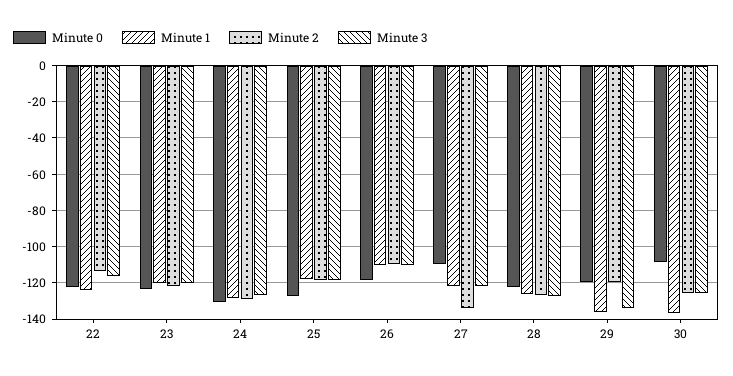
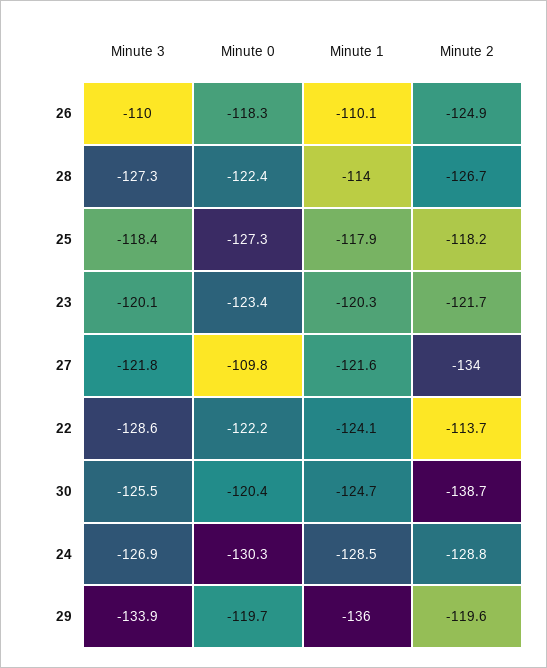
  {
    "Minute 0": {
      "22": -122.2,
      "23": -123.4,
      "24": -130.3,
      "25": -127.3,
      "26": -118.3,
      "27": -109.8,
      "28": -122.4,
      "29": -119.7,
-     "30": -110
+     "30": -120.4
    },
    "Minute 1": {
      "22": -124.1,
      "23": -120.3,
      "24": -128.5,
      "25": -117.9,
      "26": -110.1,
      "27": -121.6,
-     "28": -125,
+     "28": -114,
      "29": -136,
-     "30": -135
+     "30": -124.7
    },
    "Minute 2": {
      "22": -113.7,
      "23": -121.7,
      "24": -128.8,
      "25": -118.2,
-     "26": -110,
+     "26": -124.9,
      "27": -134,
      "28": -126.7,
      "29": -119.6,
-     "30": -125
+     "30": -138.7
    },
    "Minute 3": {
-     "22": -115,
+     "22": -128.6,
      "23": -120.1,
      "24": -126.9,
      "25": -118.4,
      "26": -110,
      "27": -121.8,
      "28": -127.3,
      "29": -133.9,
      "30": -125.5
    }
  }

